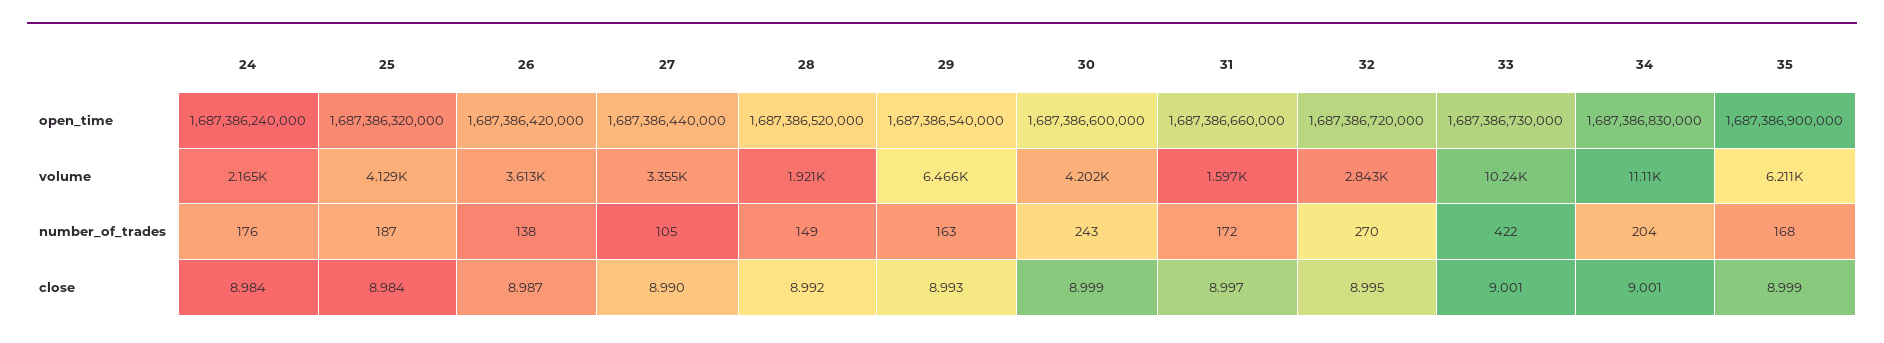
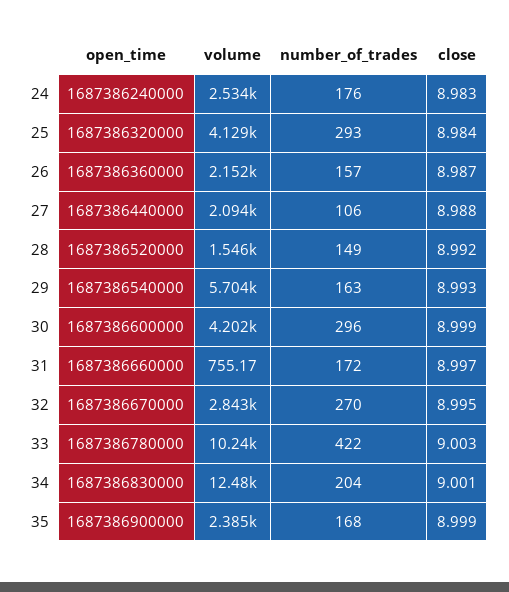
  {
    "24": {
      "open_time": 1687386240000,
-     "volume": 2165,
+     "volume": 2534,
      "number_of_trades": 176,
-     "close": 8.984
+     "close": 8.983
    },
    "25": {
      "open_time": 1687386320000,
      "volume": 4129,
-     "number_of_trades": 187,
+     "number_of_trades": 293,
      "close": 8.984
    },
    "26": {
-     "open_time": 1687386420000,
+     "open_time": 1687386360000,
-     "volume": 3613,
+     "volume": 2152,
-     "number_of_trades": 138,
+     "number_of_trades": 157,
      "close": 8.987
    },
    "27": {
      "open_time": 1687386440000,
-     "volume": 3355,
+     "volume": 2094,
-     "number_of_trades": 105,
+     "number_of_trades": 106,
-     "close": 8.99
+     "close": 8.988
    },
    "28": {
      "open_time": 1687386520000,
-     "volume": 1921,
+     "volume": 1546,
      "number_of_trades": 149,
      "close": 8.992
    },
    "29": {
      "open_time": 1687386540000,
-     "volume": 6466,
+     "volume": 5704,
      "number_of_trades": 163,
      "close": 8.993
    },
    "30": {
      "open_time": 1687386600000,
      "volume": 4202,
-     "number_of_trades": 243,
+     "number_of_trades": 296,
      "close": 8.999
    },
    "31": {
      "open_time": 1687386660000,
-     "volume": 1597,
+     "volume": 755.17,
      "number_of_trades": 172,
      "close": 8.997
    },
    "32": {
-     "open_time": 1687386720000,
+     "open_time": 1687386670000,
      "volume": 2843,
      "number_of_trades": 270,
      "close": 8.995
    },
    "33": {
-     "open_time": 1687386730000,
+     "open_time": 1687386780000,
      "volume": 10240,
      "number_of_trades": 422,
-     "close": 9.001
+     "close": 9.003
    },
    "34": {
      "open_time": 1687386830000,
-     "volume": 11110,
+     "volume": 12480,
      "number_of_trades": 204,
      "close": 9.001
    },
    "35": {
      "open_time": 1687386900000,
-     "volume": 6211,
+     "volume": 2385,
      "number_of_trades": 168,
      "close": 8.999
    }
  }

